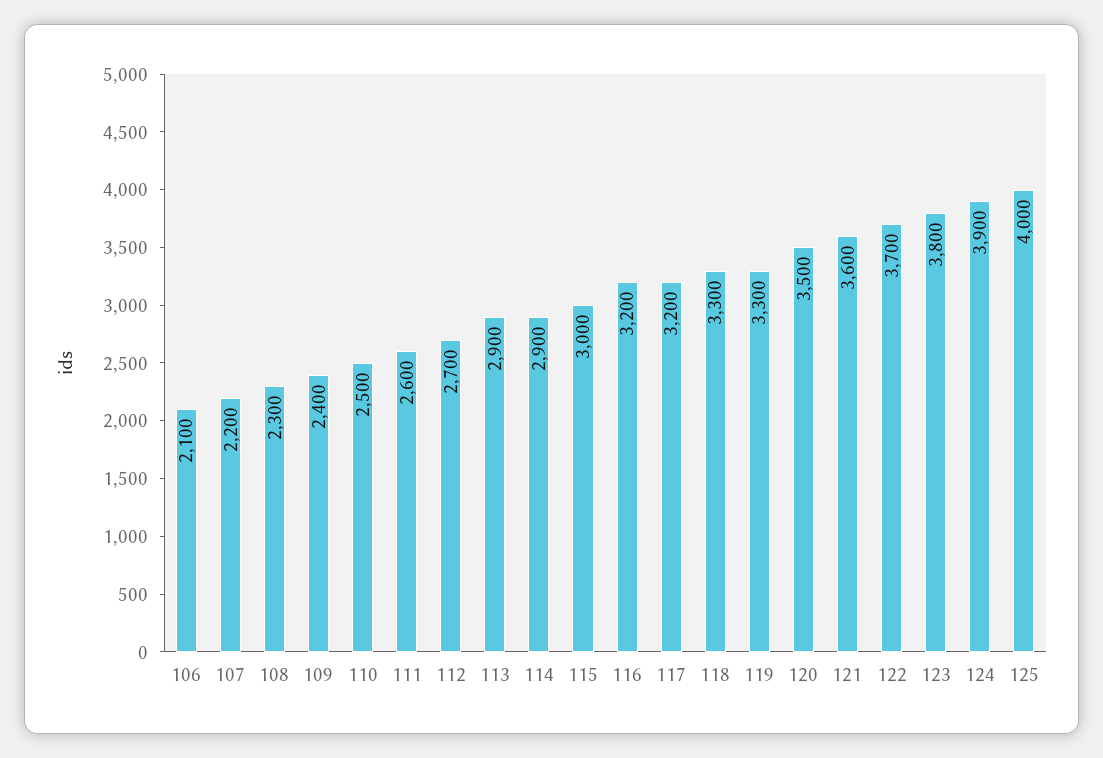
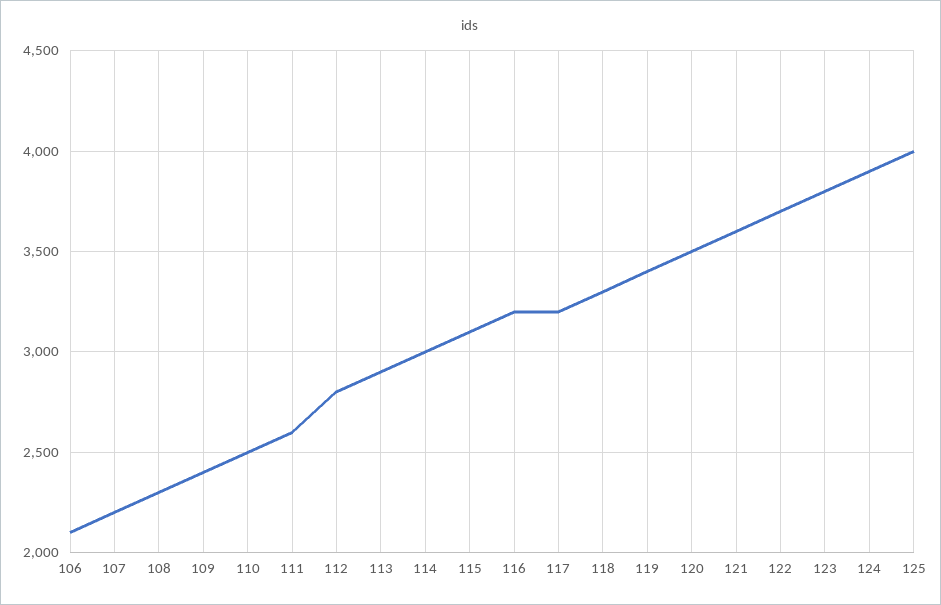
  {
    "106": 2100,
    "107": 2200,
    "108": 2300,
    "109": 2400,
    "110": 2500,
    "111": 2600,
-   "112": 2700,
+   "112": 2800,
    "113": 2900,
-   "114": 2900,
+   "114": 3000,
-   "115": 3000,
+   "115": 3100,
    "116": 3200,
    "117": 3200,
    "118": 3300,
-   "119": 3300,
+   "119": 3400,
    "120": 3500,
    "121": 3600,
    "122": 3700,
    "123": 3800,
    "124": 3900,
    "125": 4000
  }

